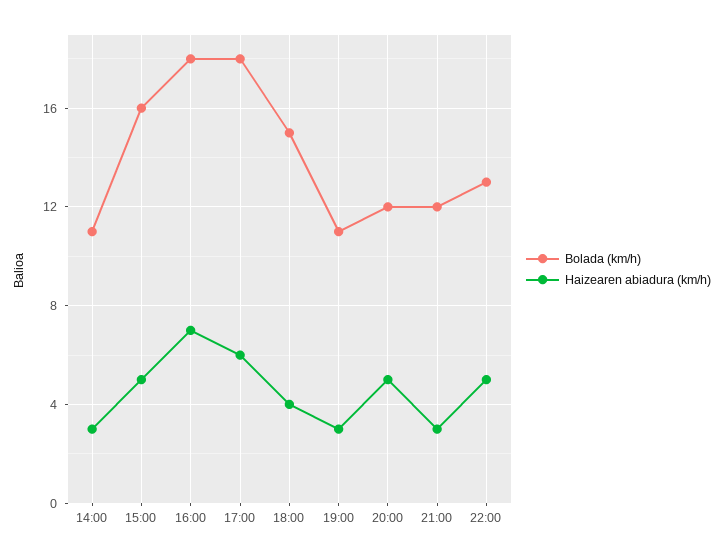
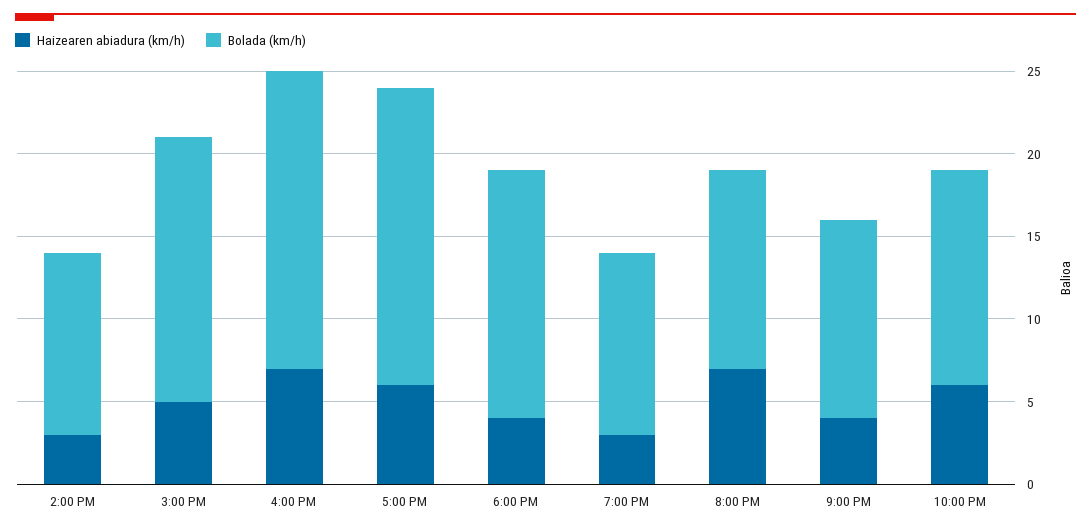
  {
    "Bolada (km/h)": {
      "14:00": 11,
      "15:00": 16,
      "16:00": 18,
      "17:00": 18,
      "18:00": 15,
      "19:00": 11,
      "20:00": 12,
      "21:00": 12,
      "22:00": 13
    },
    "Haizearen abiadura (km/h)": {
      "14:00": 3,
      "15:00": 5,
      "16:00": 7,
      "17:00": 6,
      "18:00": 4,
      "19:00": 3,
-     "20:00": 5,
+     "20:00": 7,
-     "21:00": 3,
+     "21:00": 4,
-     "22:00": 5
+     "22:00": 6
    }
  }

